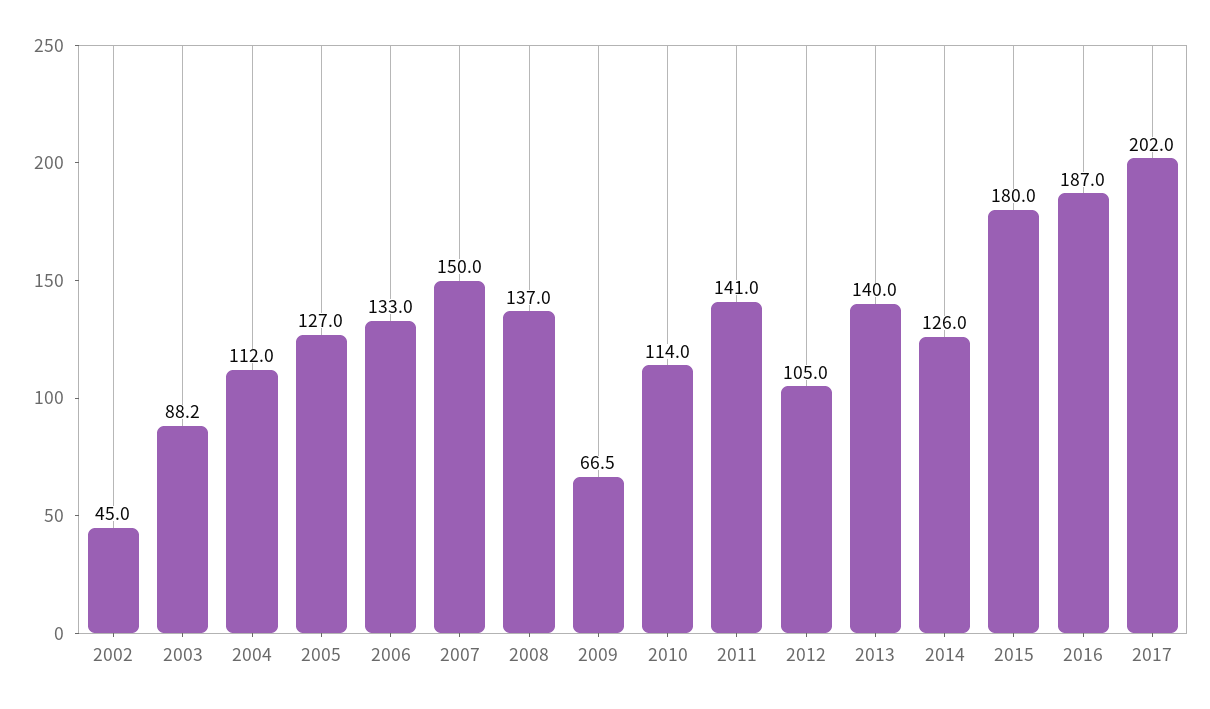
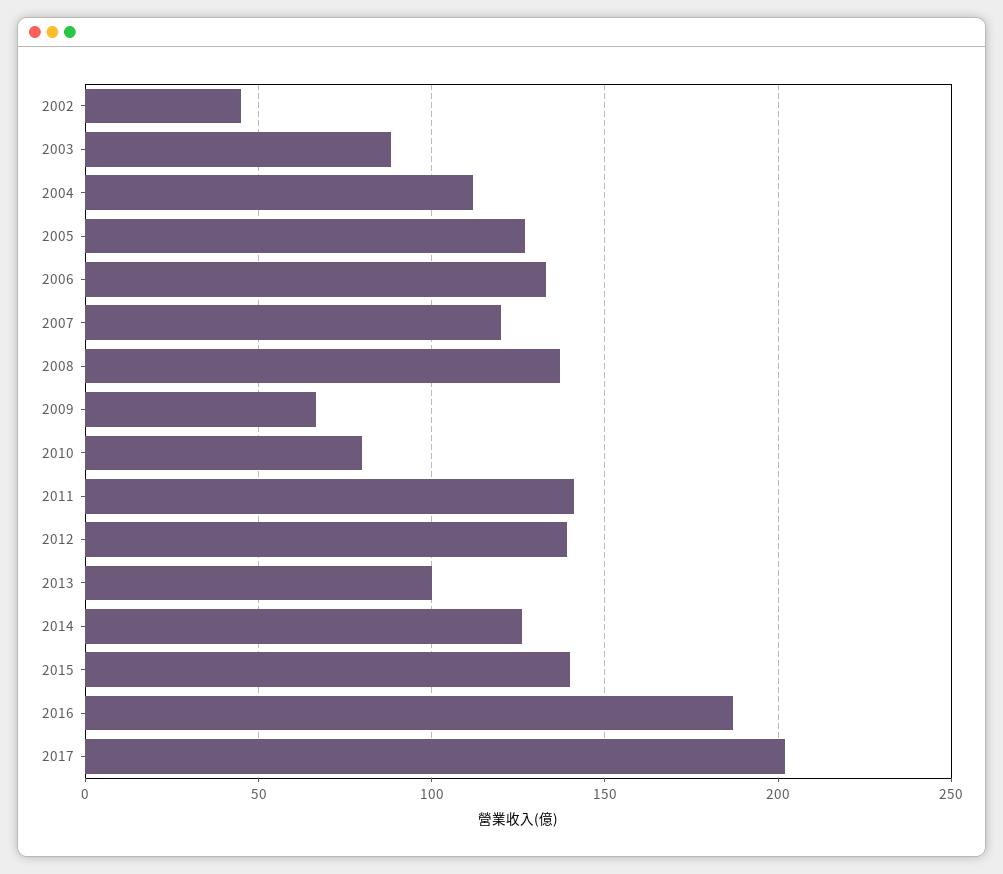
  {
    "2002": 45,
    "2003": 88.2,
    "2004": 112,
    "2005": 127,
    "2006": 133,
-   "2007": 150,
+   "2007": 120,
    "2008": 137,
    "2009": 66.5,
-   "2010": 114,
+   "2010": 80,
    "2011": 141,
-   "2012": 105,
+   "2012": 140,
-   "2013": 140,
+   "2013": 100,
    "2014": 126,
-   "2015": 180,
+   "2015": 140,
    "2016": 187,
    "2017": 202
  }

